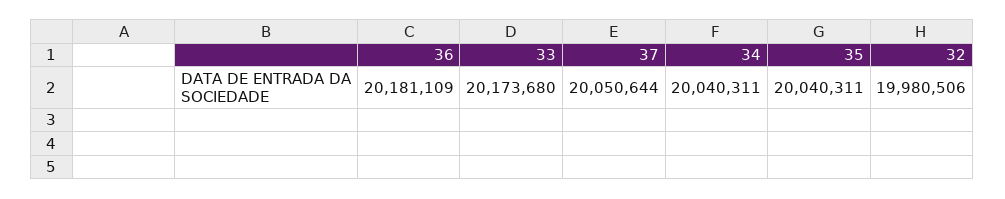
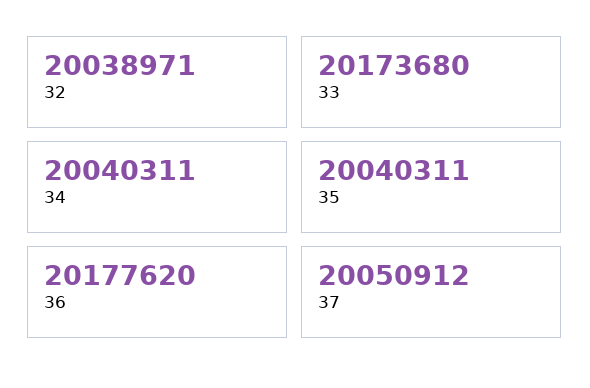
  {
-   "36": 20181109,
+   "36": 20177620,
    "33": 20173680,
-   "37": 20050644,
+   "37": 20050912,
    "34": 20040311,
    "35": 20040311,
-   "32": 19980506
+   "32": 20038971
  }

